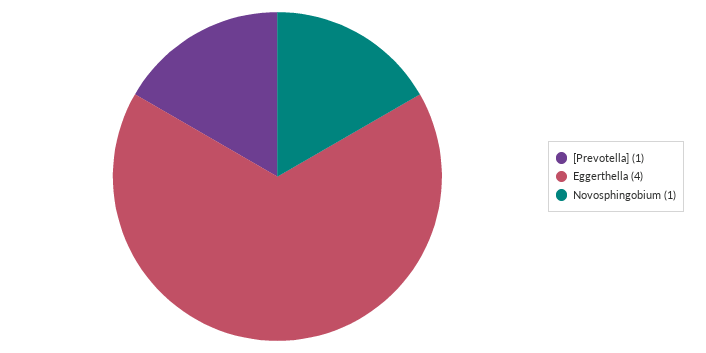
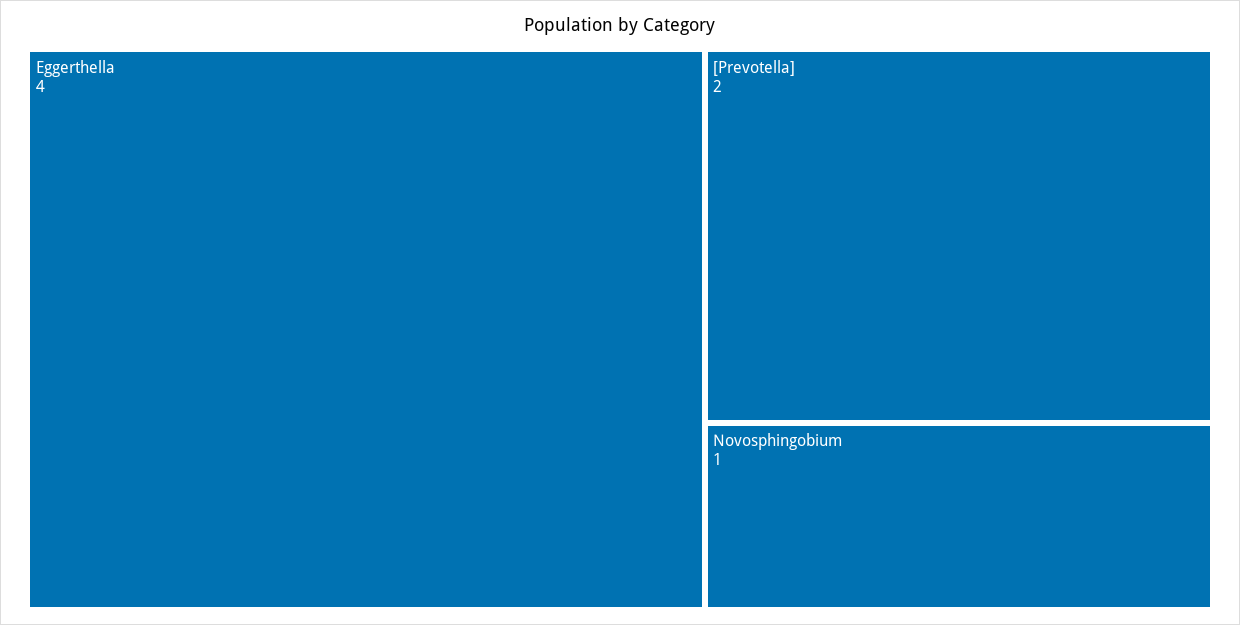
  {
-   "[Prevotella]": 1,
+   "[Prevotella]": 2,
    "Eggerthella": 4,
    "Novosphingobium": 1
  }

